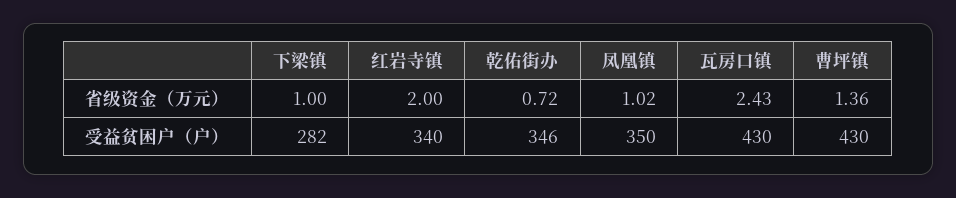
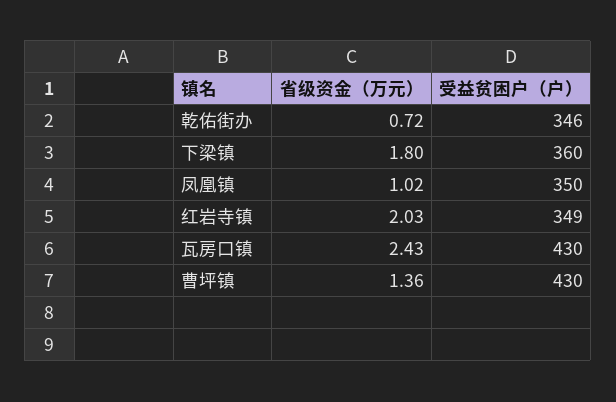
  {
    "下梁镇": {
-     "省级资金（万元）": 1,
+     "省级资金（万元）": 1.8,
-     "受益贫困户（户）": 282
+     "受益贫困户（户）": 360
    },
    "红岩寺镇": {
-     "省级资金（万元）": 2,
+     "省级资金（万元）": 2.03,
-     "受益贫困户（户）": 340
+     "受益贫困户（户）": 349
    },
    "乾佑街办": {
      "省级资金（万元）": 0.72,
      "受益贫困户（户）": 346
    },
    "凤凰镇": {
      "省级资金（万元）": 1.02,
      "受益贫困户（户）": 350
    },
    "瓦房口镇": {
      "省级资金（万元）": 2.43,
      "受益贫困户（户）": 430
    },
    "曹坪镇": {
      "省级资金（万元）": 1.36,
      "受益贫困户（户）": 430
    }
  }

